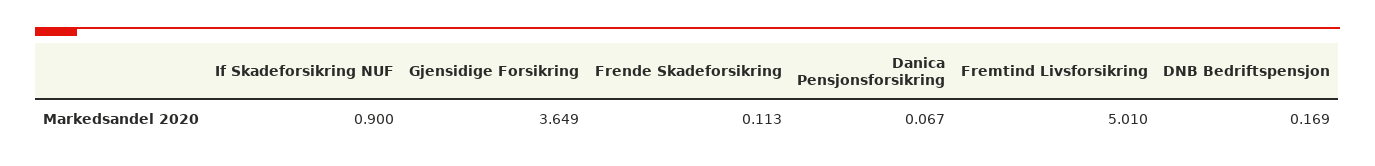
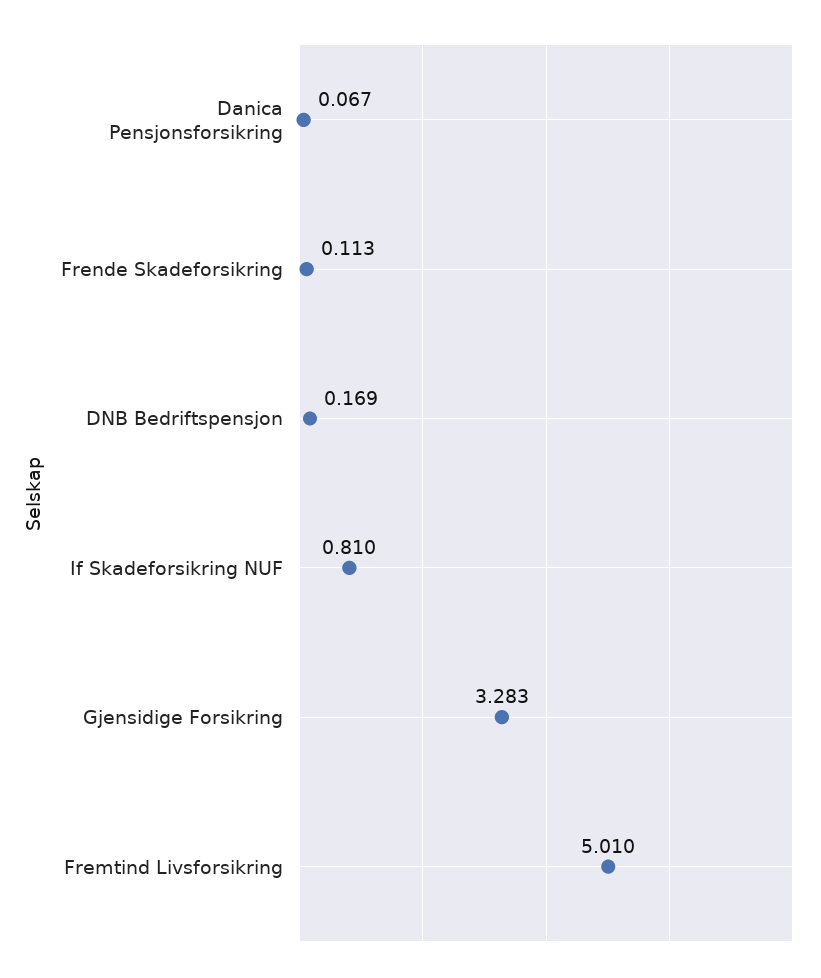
  {
-   "If Skadeforsikring NUF": 0.9,
+   "If Skadeforsikring NUF": 0.81,
-   "Gjensidige Forsikring": 3.649,
+   "Gjensidige Forsikring": 3.283,
    "Frende Skadeforsikring": 0.113,
    "Danica Pensjonsforsikring": 0.067,
    "Fremtind Livsforsikring": 5.01,
    "DNB Bedriftspensjon": 0.169
  }

